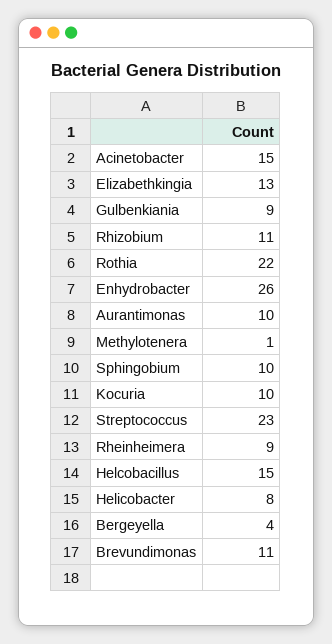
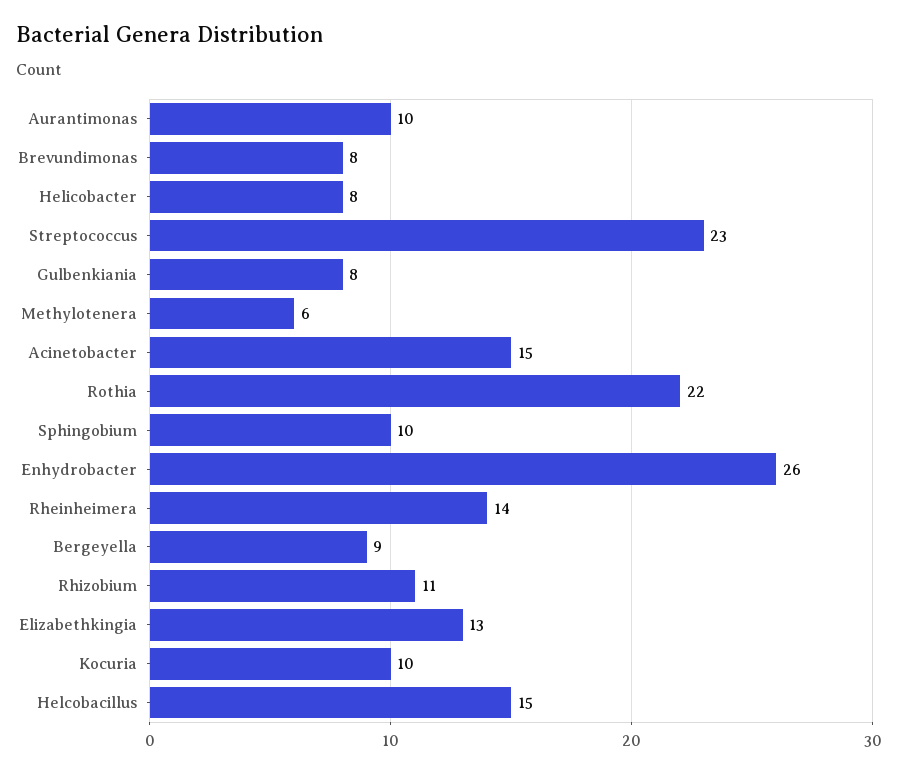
  {
    "Acinetobacter": 15,
    "Elizabethkingia": 13,
-   "Gulbenkiania": 9,
+   "Gulbenkiania": 8,
    "Rhizobium": 11,
    "Rothia": 22,
    "Enhydrobacter": 26,
    "Aurantimonas": 10,
-   "Methylotenera": 1,
+   "Methylotenera": 6,
    "Sphingobium": 10,
    "Kocuria": 10,
    "Streptococcus": 23,
-   "Rheinheimera": 9,
+   "Rheinheimera": 14,
    "Helcobacillus": 15,
    "Helicobacter": 8,
-   "Bergeyella": 4,
+   "Bergeyella": 9,
-   "Brevundimonas": 11
+   "Brevundimonas": 8
  }

